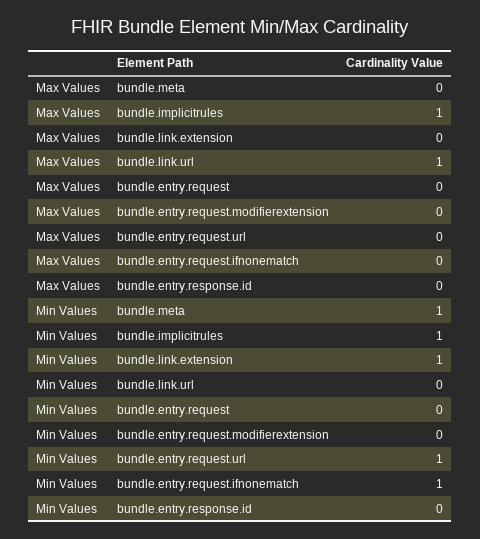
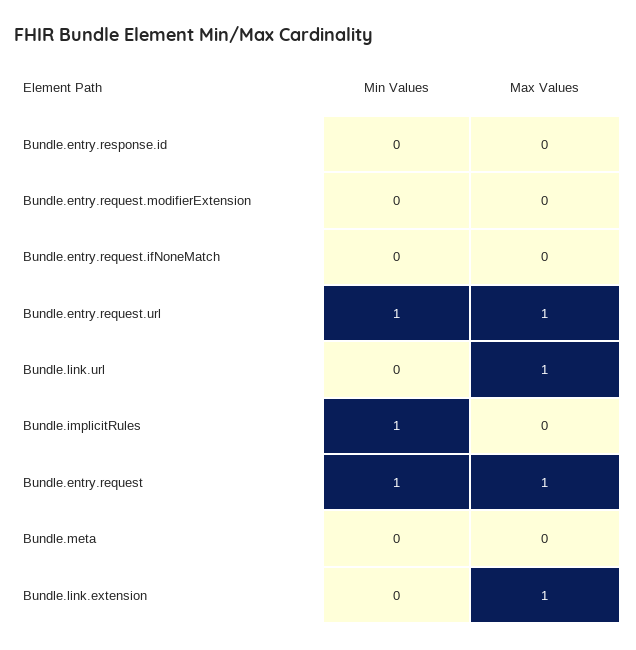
  {
    "Max Values": {
      "bundle.meta": 0,
-     "bundle.implicitrules": 1,
+     "bundle.implicitrules": 0,
-     "bundle.link.extension": 0,
+     "bundle.link.extension": 1,
      "bundle.link.url": 1,
-     "bundle.entry.request": 0,
+     "bundle.entry.request": 1,
      "bundle.entry.request.modifierextension": 0,
-     "bundle.entry.request.url": 0,
+     "bundle.entry.request.url": 1,
      "bundle.entry.request.ifnonematch": 0,
      "bundle.entry.response.id": 0
    },
    "Min Values": {
-     "bundle.meta": 1,
+     "bundle.meta": 0,
      "bundle.implicitrules": 1,
-     "bundle.link.extension": 1,
+     "bundle.link.extension": 0,
      "bundle.link.url": 0,
-     "bundle.entry.request": 0,
+     "bundle.entry.request": 1,
      "bundle.entry.request.modifierextension": 0,
      "bundle.entry.request.url": 1,
-     "bundle.entry.request.ifnonematch": 1,
+     "bundle.entry.request.ifnonematch": 0,
      "bundle.entry.response.id": 0
    }
  }

